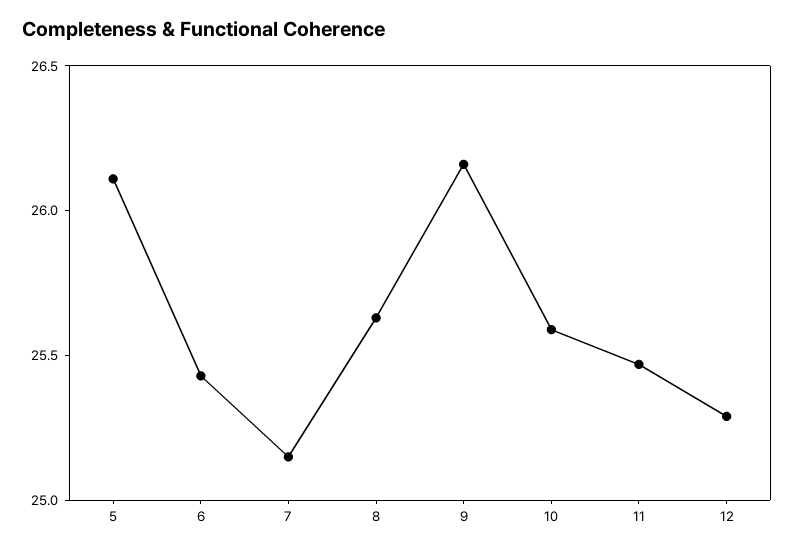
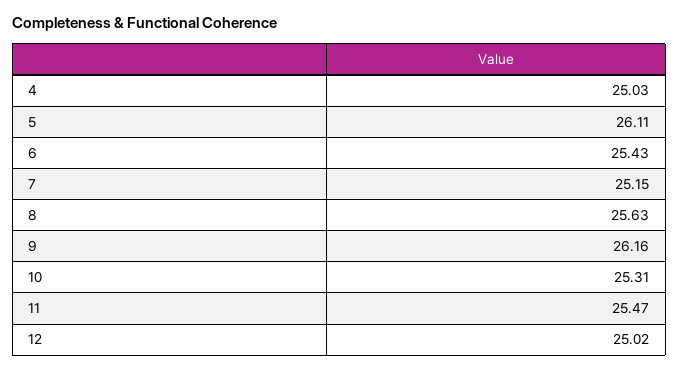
  {
    "5": 26.11,
    "6": 25.43,
    "7": 25.15,
    "8": 25.63,
    "9": 26.16,
-   "10": 25.6,
+   "10": 25.31,
    "11": 25.47,
-   "12": 25.3
+   "12": 25.02,
+   "4": 25.03
  }

